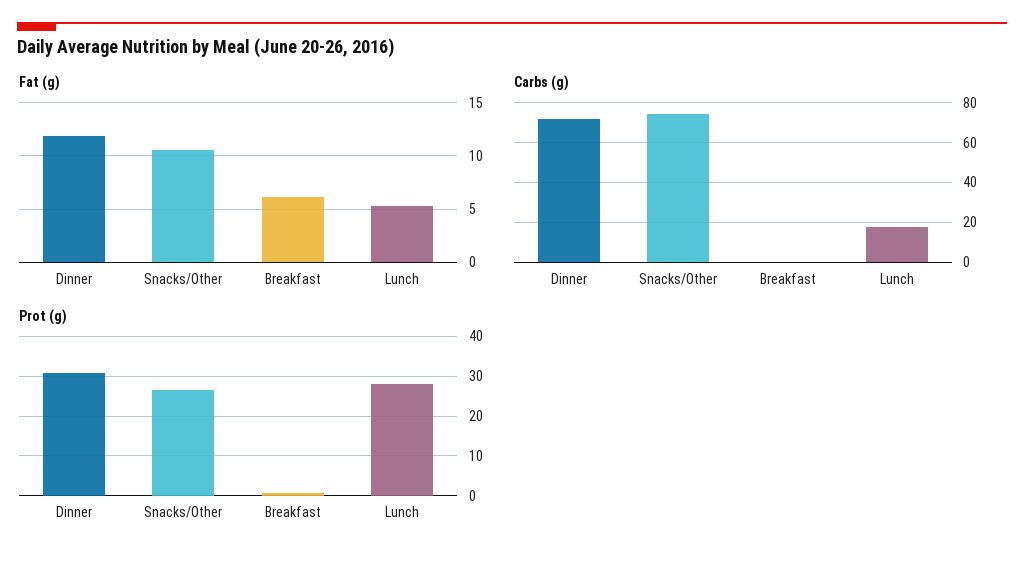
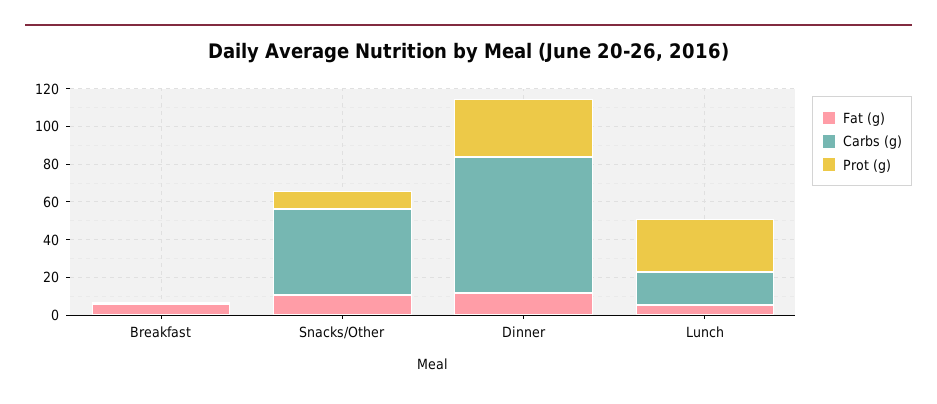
  {
    "Fat (g)": {
      "Dinner": 12,
      "Snacks/Other": 11,
      "Breakfast": 6,
      "Lunch": 5
    },
    "Carbs (g)": {
      "Dinner": 70,
-     "Snacks/Other": 75,
+     "Snacks/Other": 45,
      "Breakfast": 0,
      "Lunch": 20
    },
    "Prot (g)": {
      "Dinner": 30,
-     "Snacks/Other": 26,
+     "Snacks/Other": 10,
      "Breakfast": 0,
      "Lunch": 28
    }
  }

